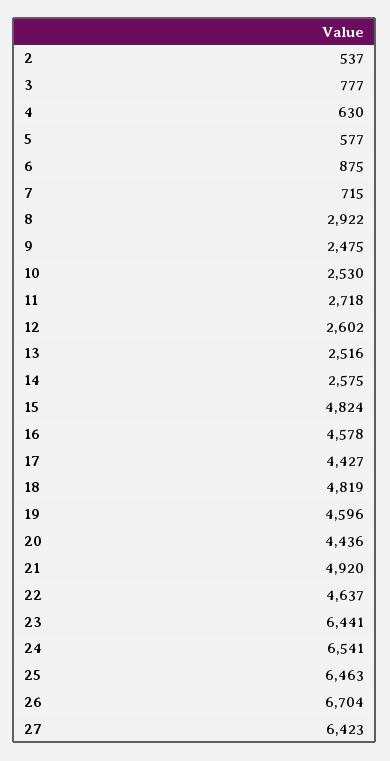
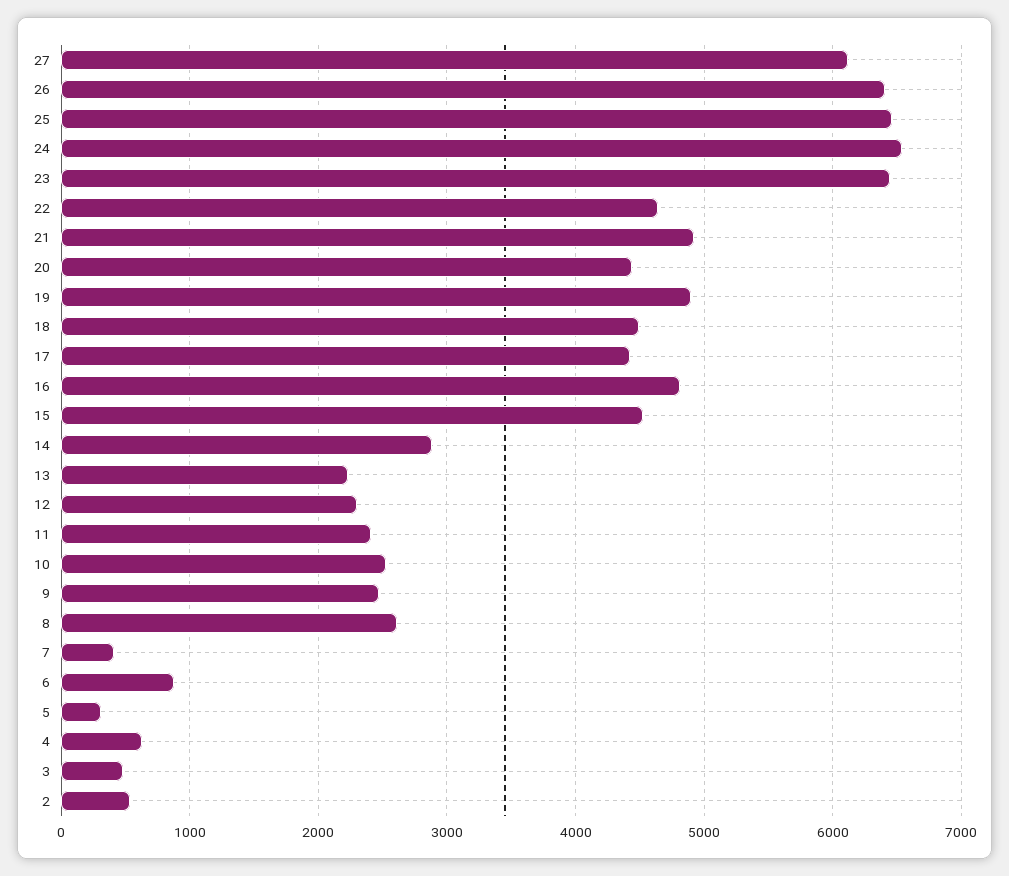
  {
    "2": 537,
-   "3": 777,
+   "3": 500,
    "4": 630,
-   "5": 577,
+   "5": 300,
    "6": 875,
-   "7": 715,
+   "7": 400,
-   "8": 2922,
+   "8": 2600,
    "9": 2475,
    "10": 2530,
-   "11": 2718,
+   "11": 2400,
-   "12": 2602,
+   "12": 2300,
-   "13": 2516,
+   "13": 2200,
-   "14": 2575,
+   "14": 2900,
-   "15": 4824,
+   "15": 4500,
-   "16": 4578,
+   "16": 4800,
    "17": 4427,
-   "18": 4819,
+   "18": 4500,
-   "19": 4596,
+   "19": 4900,
    "20": 4436,
    "21": 4920,
    "22": 4637,
    "23": 6441,
    "24": 6541,
    "25": 6463,
-   "26": 6704,
+   "26": 6400,
-   "27": 6423
+   "27": 6100
  }

